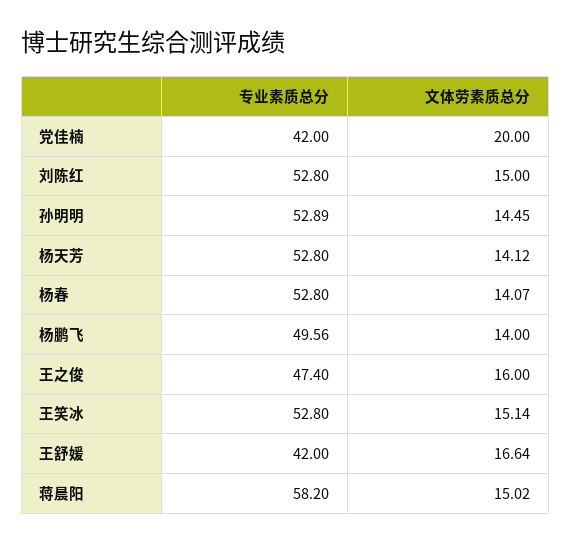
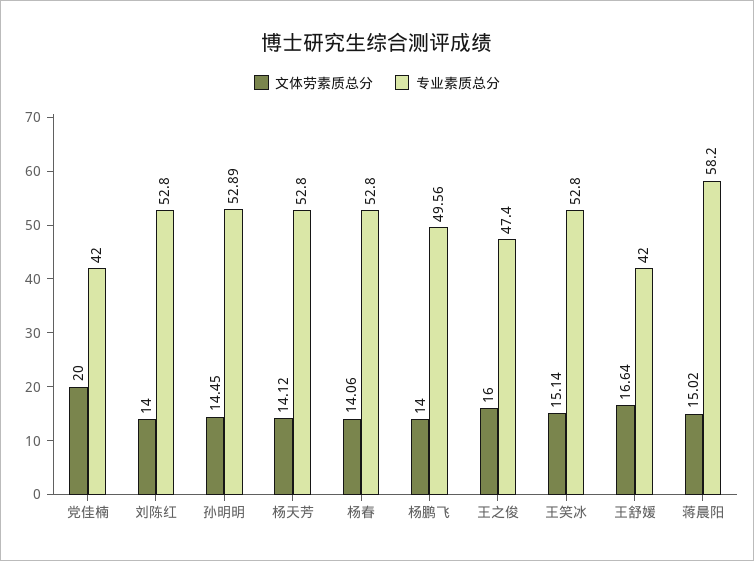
  {
    "专业素质总分": {
      "党佳楠": 42,
      "刘陈红": 52.8,
      "孙明明": 52.89,
      "杨天芳": 52.8,
      "杨春": 52.8,
      "杨鹏飞": 49.56,
      "王之俊": 47.4,
      "王笑冰": 52.8,
      "王舒媛": 42,
      "蒋晨阳": 58.2
    },
    "文体劳素质总分": {
      "党佳楠": 20,
-     "刘陈红": 15,
+     "刘陈红": 14,
      "孙明明": 14.45,
      "杨天芳": 14.12,
-     "杨春": 14.07,
+     "杨春": 14.06,
      "杨鹏飞": 14,
      "王之俊": 16,
      "王笑冰": 15.14,
      "王舒媛": 16.64,
      "蒋晨阳": 15.02
    }
  }

